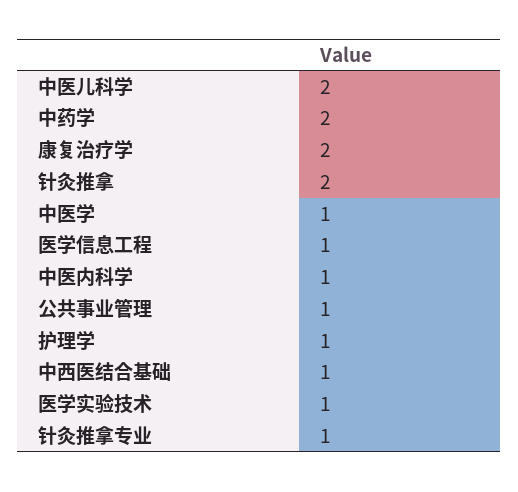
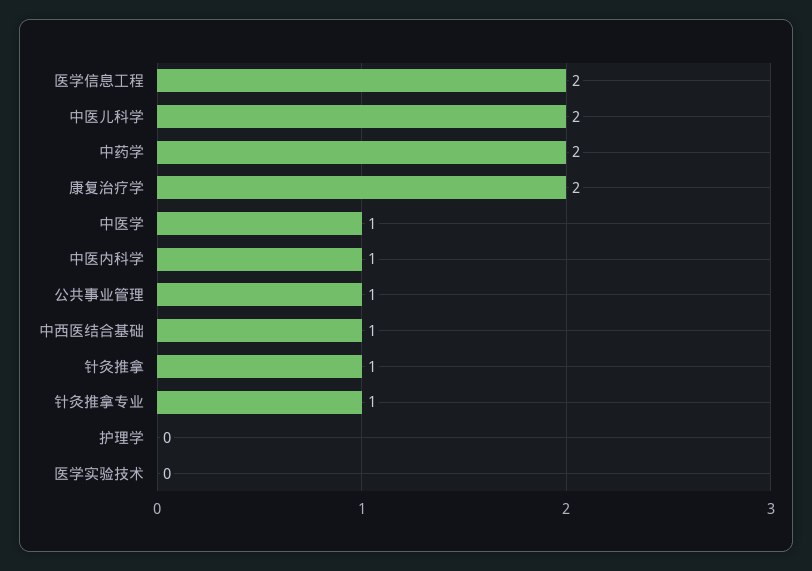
  {
    "中医儿科学": 2,
    "中药学": 2,
    "康复治疗学": 2,
-   "针灸推拿": 2,
+   "针灸推拿": 1,
    "中医学": 1,
-   "医学信息工程": 1,
+   "医学信息工程": 2,
    "中医内科学": 1,
    "公共事业管理": 1,
-   "护理学": 1,
+   "护理学": 0,
    "中西医结合基础": 1,
-   "医学实验技术": 1,
+   "医学实验技术": 0,
    "针灸推拿专业": 1
  }

